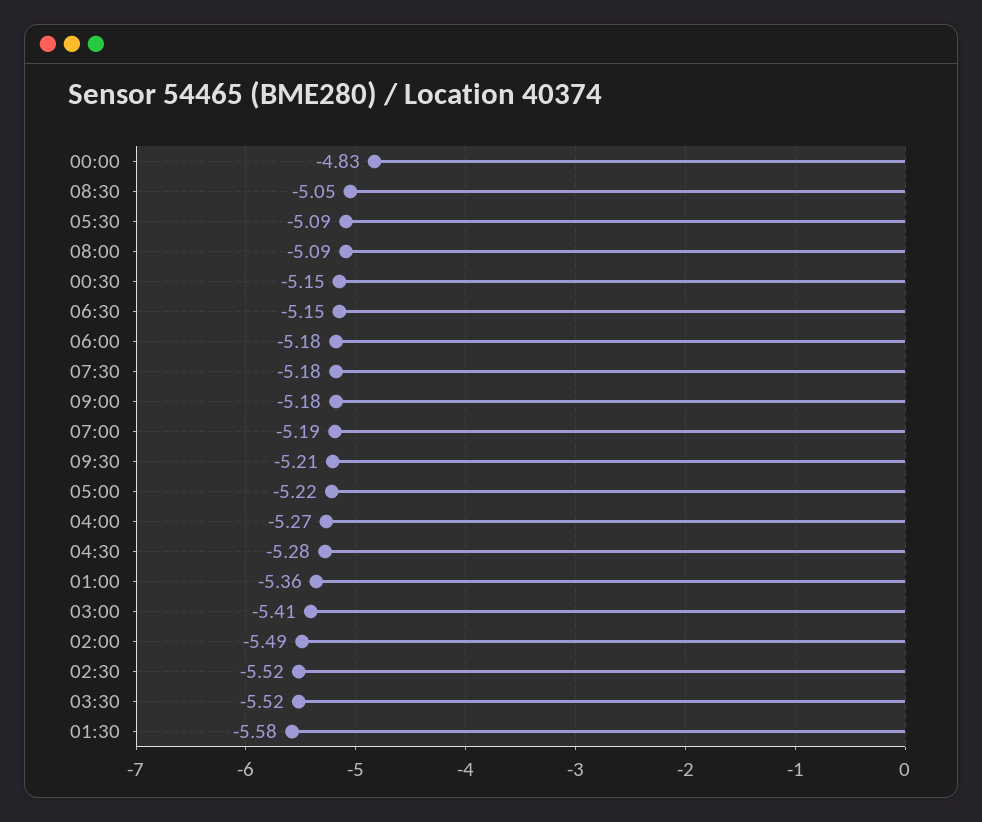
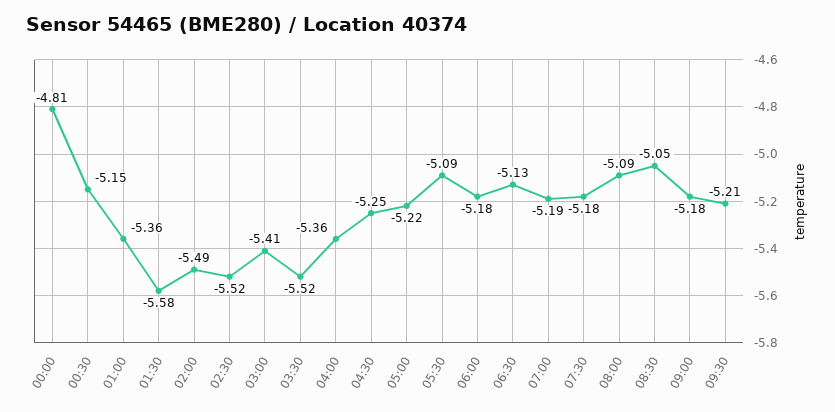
  {
-   "00:00": -4.83,
+   "00:00": -4.81,
    "08:30": -5.05,
    "05:30": -5.09,
    "08:00": -5.09,
    "00:30": -5.15,
-   "06:30": -5.15,
+   "06:30": -5.13,
    "06:00": -5.18,
    "07:30": -5.18,
    "09:00": -5.18,
    "07:00": -5.19,
    "09:30": -5.21,
    "05:00": -5.22,
-   "04:00": -5.27,
+   "04:00": -5.36,
-   "04:30": -5.28,
+   "04:30": -5.25,
    "01:00": -5.36,
    "03:00": -5.41,
    "02:00": -5.49,
    "02:30": -5.52,
    "03:30": -5.52,
    "01:30": -5.58
  }

